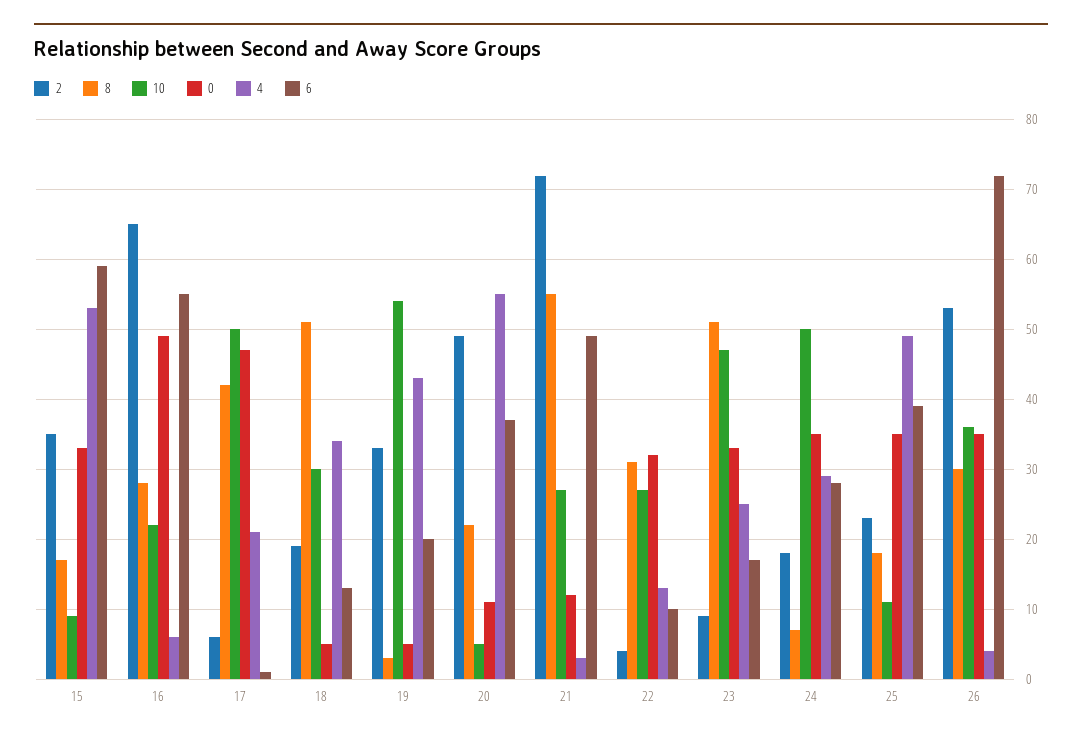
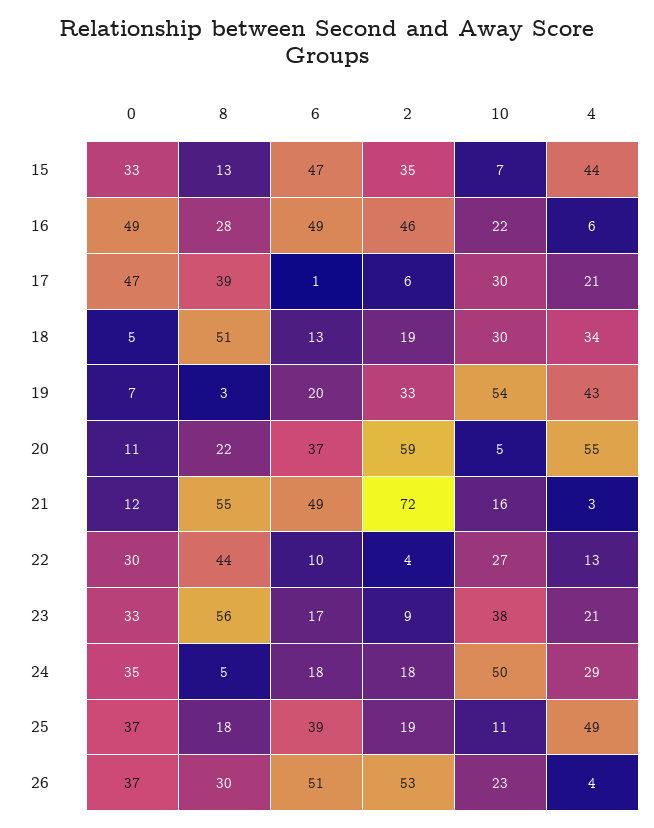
  {
    "2": {
      "15": 35,
-     "16": 65,
+     "16": 46,
      "17": 6,
      "18": 19,
      "19": 33,
-     "20": 49,
+     "20": 59,
      "21": 72,
      "22": 4,
      "23": 9,
      "24": 18,
-     "25": 23,
+     "25": 19,
      "26": 53
    },
    "8": {
-     "15": 17,
+     "15": 13,
      "16": 28,
-     "17": 42,
+     "17": 39,
      "18": 51,
      "19": 3,
      "20": 22,
      "21": 55,
-     "22": 31,
+     "22": 44,
-     "23": 51,
+     "23": 56,
-     "24": 7,
+     "24": 5,
      "25": 18,
      "26": 30
    },
    "10": {
-     "15": 9,
+     "15": 7,
      "16": 22,
-     "17": 50,
+     "17": 30,
      "18": 30,
      "19": 54,
      "20": 5,
-     "21": 27,
+     "21": 16,
      "22": 27,
-     "23": 47,
+     "23": 38,
      "24": 50,
      "25": 11,
-     "26": 36
+     "26": 23
    },
    "0": {
      "15": 33,
      "16": 49,
      "17": 47,
      "18": 5,
-     "19": 5,
+     "19": 7,
      "20": 11,
      "21": 12,
-     "22": 32,
+     "22": 30,
      "23": 33,
      "24": 35,
-     "25": 35,
+     "25": 37,
-     "26": 35
+     "26": 37
    },
    "4": {
-     "15": 53,
+     "15": 44,
      "16": 6,
      "17": 21,
      "18": 34,
      "19": 43,
      "20": 55,
      "21": 3,
      "22": 13,
-     "23": 25,
+     "23": 21,
      "24": 29,
      "25": 49,
      "26": 4
    },
    "6": {
-     "15": 59,
+     "15": 47,
-     "16": 55,
+     "16": 49,
      "17": 1,
      "18": 13,
      "19": 20,
      "20": 37,
      "21": 49,
      "22": 10,
      "23": 17,
-     "24": 28,
+     "24": 18,
      "25": 39,
-     "26": 72
+     "26": 51
    }
  }

